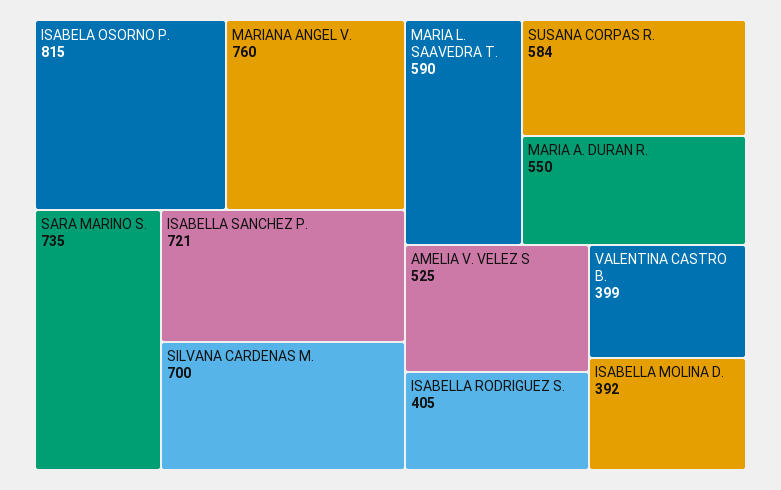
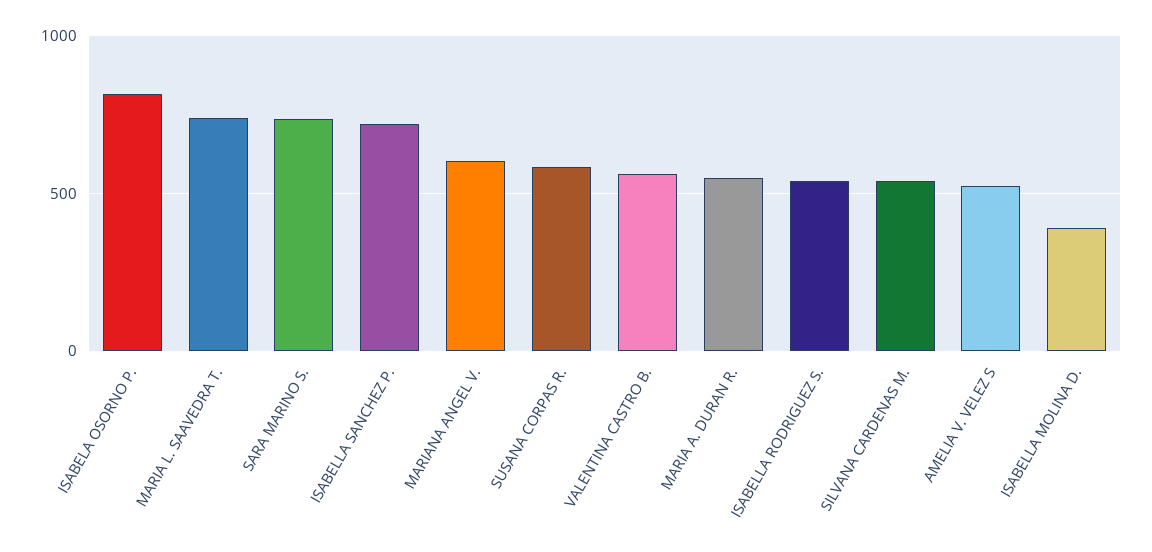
  {
    "ISABELA OSORNO P.": 815,
-   "MARIANA ANGEL V.": 760,
+   "MARIANA ANGEL V.": 600,
    "SARA MARINO S.": 735,
    "ISABELLA SANCHEZ P.": 721,
-   "SILVANA CARDENAS M.": 700,
+   "SILVANA CARDENAS M.": 550,
-   "MARIA L. SAAVEDRA T.": 590,
+   "MARIA L. SAAVEDRA T.": 750,
    "SUSANA CORPAS R.": 584,
    "MARIA A. DURAN R.": 550,
    "AMELIA V. VELEZ S": 525,
-   "ISABELLA RODRIGUEZ S.": 405,
+   "ISABELLA RODRIGUEZ S.": 550,
-   "VALENTINA CASTRO B.": 399,
+   "VALENTINA CASTRO B.": 550,
    "ISABELLA MOLINA D.": 392
  }

